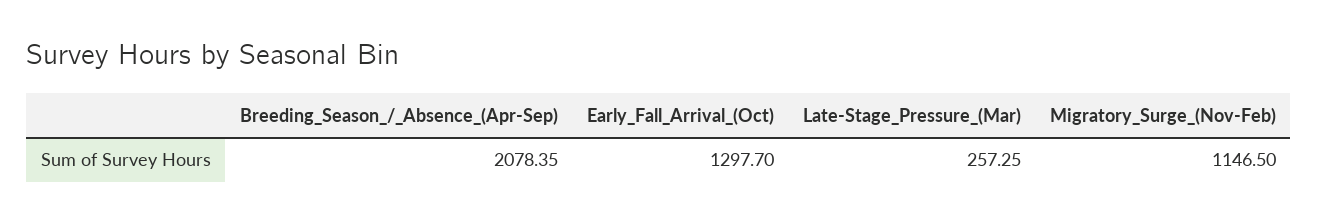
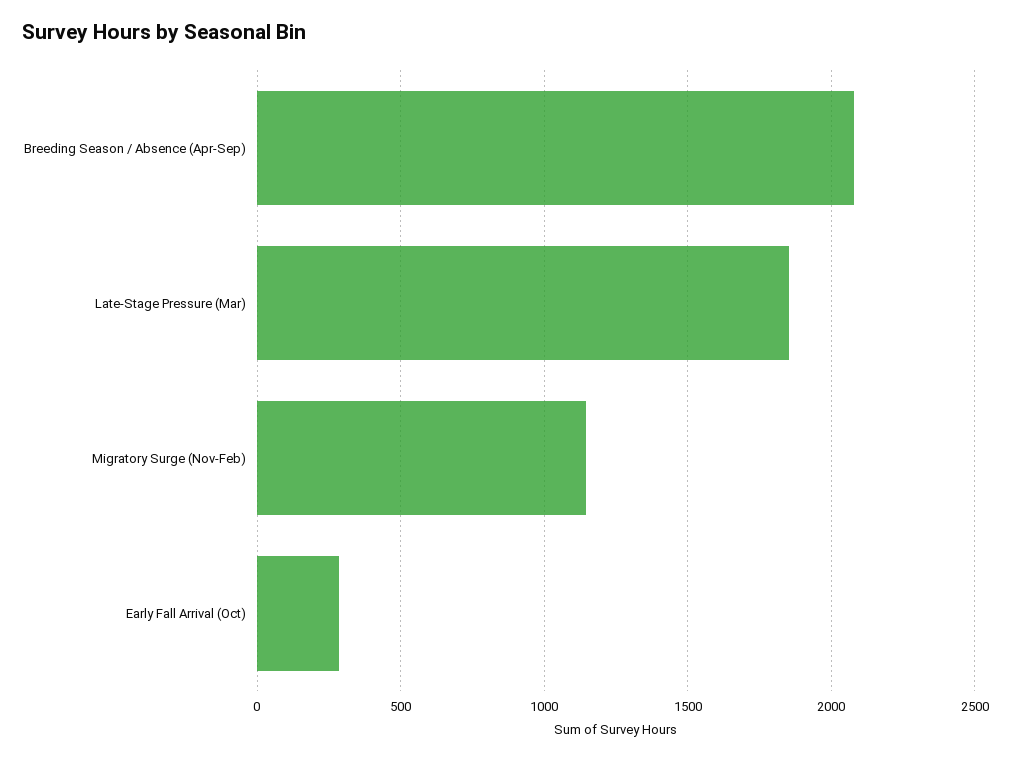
  {
    "Breeding_Season_/_Absence_(Apr-Sep)": 2078.35,
-   "Early_Fall_Arrival_(Oct)": 1297.7,
+   "Early_Fall_Arrival_(Oct)": 300,
-   "Late-Stage_Pressure_(Mar)": 257.25,
+   "Late-Stage_Pressure_(Mar)": 1850,
    "Migratory_Surge_(Nov-Feb)": 1146.5
  }

